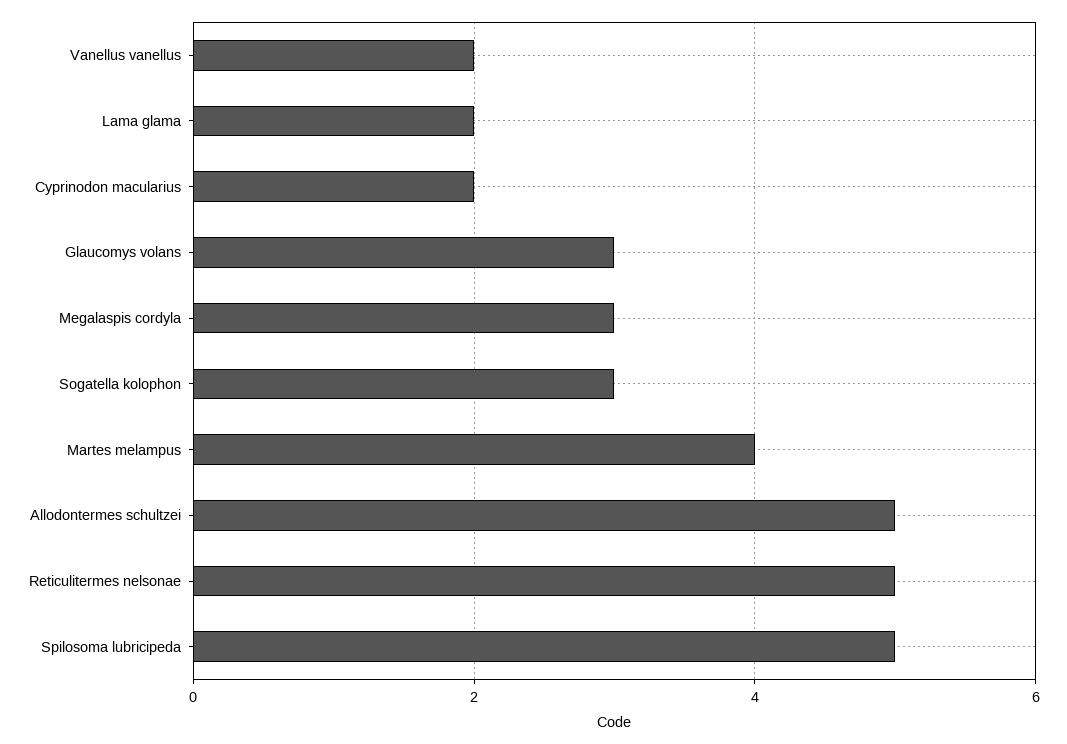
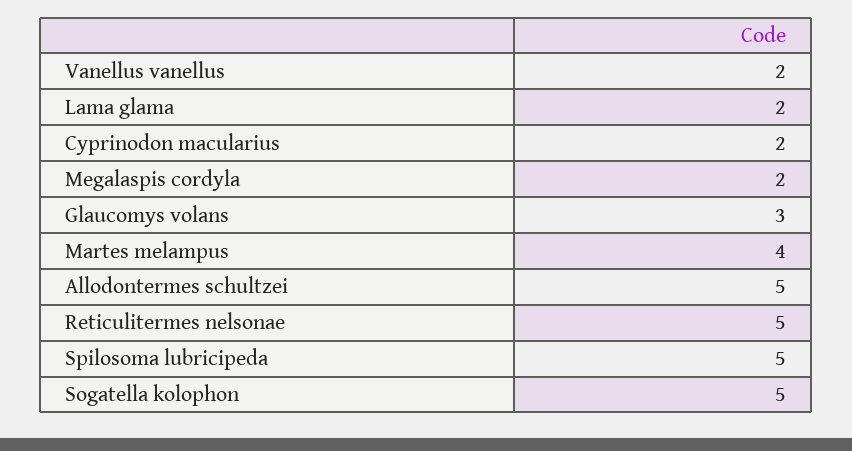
  {
    "Vanellus vanellus": 2,
    "Lama glama": 2,
    "Cyprinodon macularius": 2,
    "Glaucomys volans": 3,
-   "Megalaspis cordyla": 3,
+   "Megalaspis cordyla": 2,
-   "Sogatella kolophon": 3,
+   "Sogatella kolophon": 5,
    "Martes melampus": 4,
    "Allodontermes schultzei": 5,
    "Reticulitermes nelsonae": 5,
    "Spilosoma lubricipeda": 5
  }

